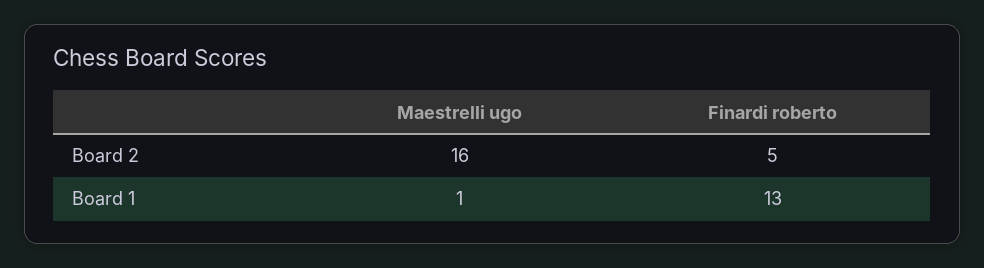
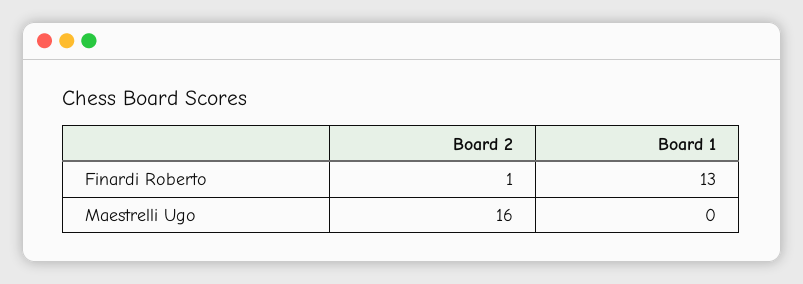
  {
    "Maestrelli ugo": {
      "Board 2": 16,
-     "Board 1": 1
+     "Board 1": 0
    },
    "Finardi roberto": {
-     "Board 2": 5,
+     "Board 2": 1,
      "Board 1": 13
    }
  }

